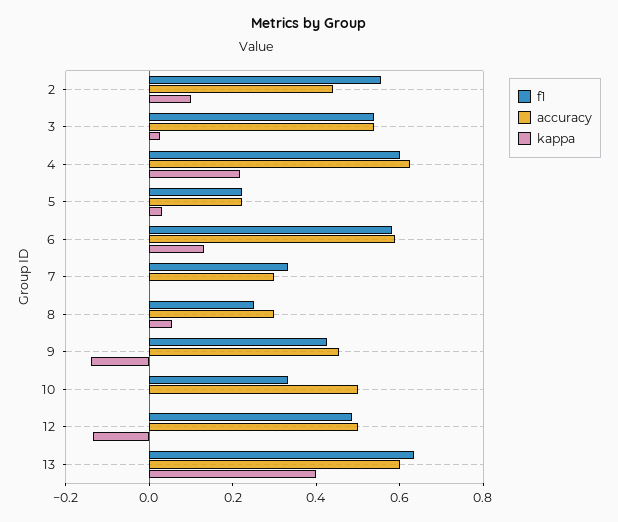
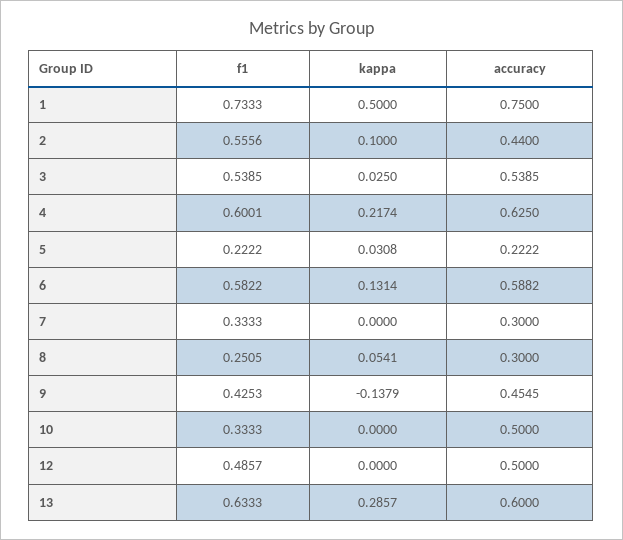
  {
    "f1": {
      "2": 0.5556,
      "3": 0.5385,
      "4": 0.6001,
      "5": 0.2222,
      "6": 0.5822,
      "7": 0.3333,
      "8": 0.2505,
      "9": 0.4253,
      "10": 0.3333,
      "12": 0.4857,
-     "13": 0.6333
+     "13": 0.6333,
+     "1": 0.7333
    },
    "accuracy": {
      "2": 0.44,
      "3": 0.5385,
      "4": 0.625,
      "5": 0.2222,
      "6": 0.5882,
      "7": 0.3,
      "8": 0.3,
      "9": 0.4545,
      "10": 0.5,
      "12": 0.5,
-     "13": 0.6
+     "13": 0.6,
+     "1": 0.75
    },
    "kappa": {
      "2": 0.1,
      "3": 0.025,
      "4": 0.2174,
      "5": 0.0308,
      "6": 0.1314,
      "7": 0,
      "8": 0.0541,
      "9": -0.1379,
      "10": 0,
-     "12": -0.15,
+     "12": 0,
-     "13": 0.4
+     "13": 0.2857,
+     "1": 0.5
    }
  }

